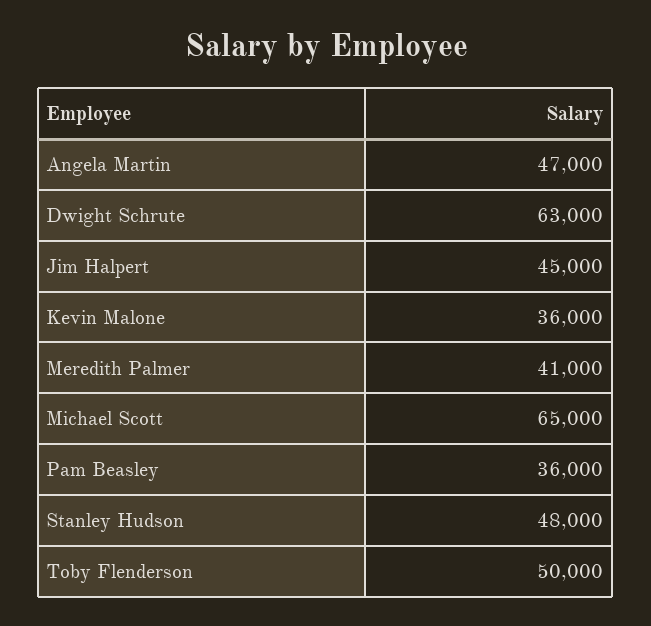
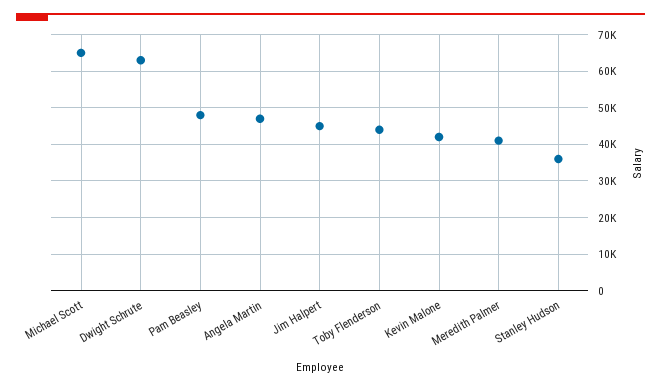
  {
    "Angela Martin": 47000,
    "Dwight Schrute": 63000,
    "Jim Halpert": 45000,
-   "Kevin Malone": 36000,
+   "Kevin Malone": 42000,
    "Meredith Palmer": 41000,
    "Michael Scott": 65000,
-   "Pam Beasley": 36000,
+   "Pam Beasley": 48000,
-   "Stanley Hudson": 48000,
+   "Stanley Hudson": 36000,
-   "Toby Flenderson": 50000
+   "Toby Flenderson": 44000
  }

